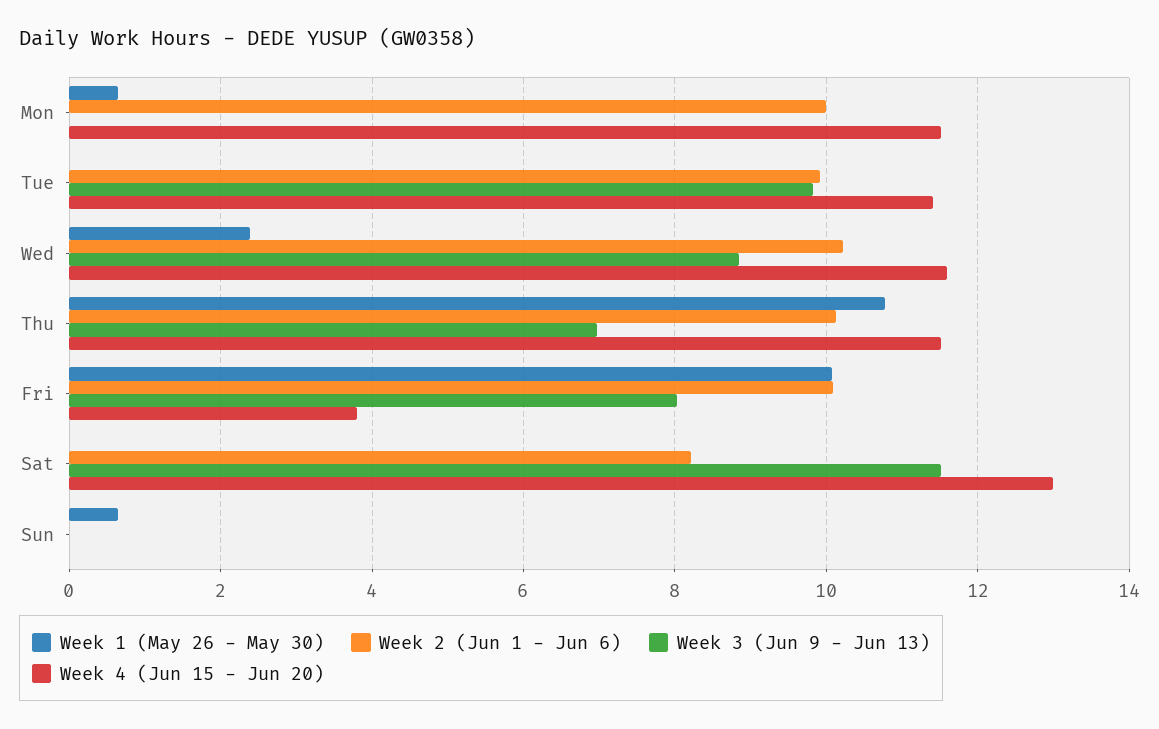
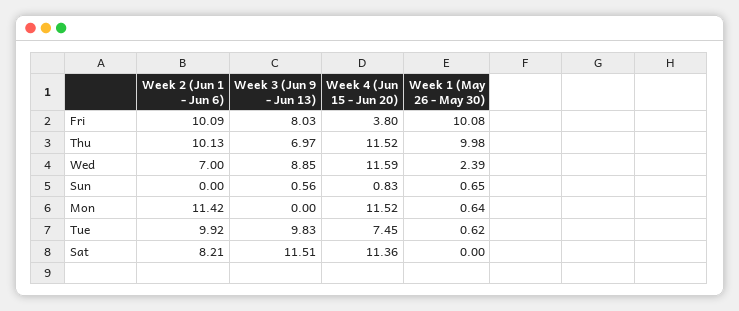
  {
    "Week 1 (May 26 - May 30)": {
      "Mon": 0.64,
-     "Tue": 0,
+     "Tue": 0.62,
      "Wed": 2.39,
-     "Thu": 10.8,
+     "Thu": 9.98,
      "Fri": 10.08,
      "Sat": 0,
      "Sun": 0.65
    },
    "Week 2 (Jun 1 - Jun 6)": {
-     "Mon": 10,
+     "Mon": 11.42,
      "Tue": 9.92,
-     "Wed": 10.2,
+     "Wed": 7,
      "Thu": 10.13,
      "Fri": 10.09,
      "Sat": 8.21,
      "Sun": 0
    },
    "Week 3 (Jun 9 - Jun 13)": {
      "Mon": 0,
      "Tue": 9.83,
      "Wed": 8.85,
      "Thu": 6.97,
      "Fri": 8.03,
      "Sat": 11.51,
-     "Sun": 0
+     "Sun": 0.56
    },
    "Week 4 (Jun 15 - Jun 20)": {
      "Mon": 11.52,
-     "Tue": 11.4,
+     "Tue": 7.45,
      "Wed": 11.59,
      "Thu": 11.52,
      "Fri": 3.8,
-     "Sat": 13,
+     "Sat": 11.36,
-     "Sun": 0
+     "Sun": 0.83
    }
  }

